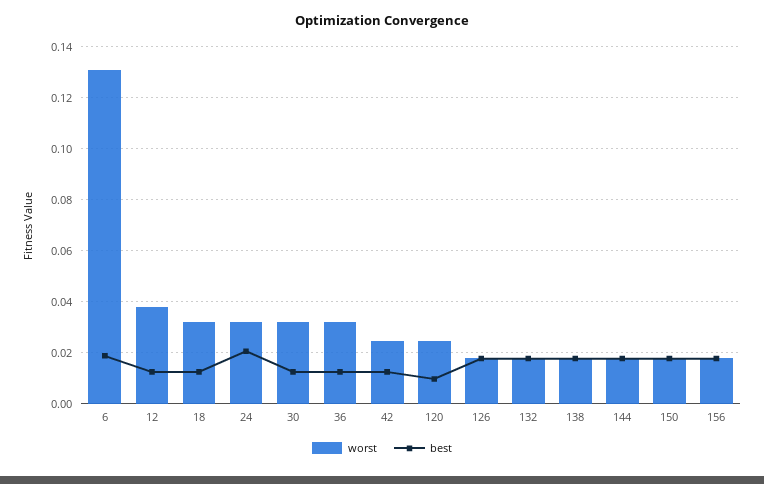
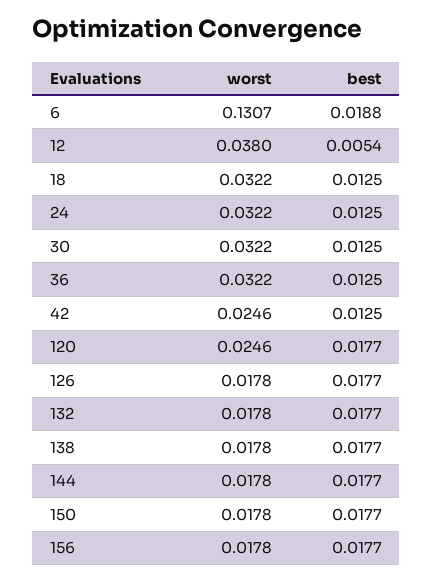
  {
    "worst": {
      "6": 0.1307,
      "12": 0.038,
      "18": 0.0322,
      "24": 0.0322,
      "30": 0.0322,
      "36": 0.0322,
      "42": 0.0246,
      "120": 0.0246,
      "126": 0.0178,
      "132": 0.0178,
      "138": 0.0178,
      "144": 0.0178,
      "150": 0.0178,
      "156": 0.0178
    },
    "best": {
      "6": 0.0188,
-     "12": 0.0125,
+     "12": 0.0054,
      "18": 0.0125,
-     "24": 0.02,
+     "24": 0.0125,
      "30": 0.0125,
      "36": 0.0125,
      "42": 0.0125,
-     "120": 0.01,
+     "120": 0.0177,
      "126": 0.0177,
      "132": 0.0177,
      "138": 0.0177,
      "144": 0.0177,
      "150": 0.0177,
      "156": 0.0177
    }
  }

